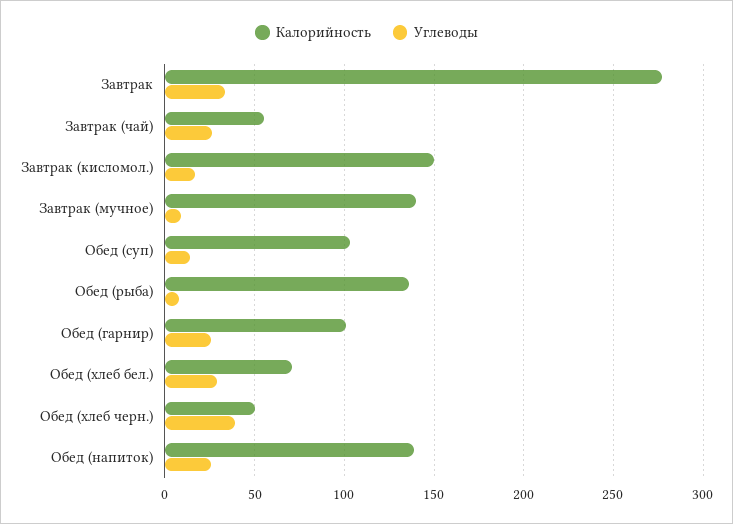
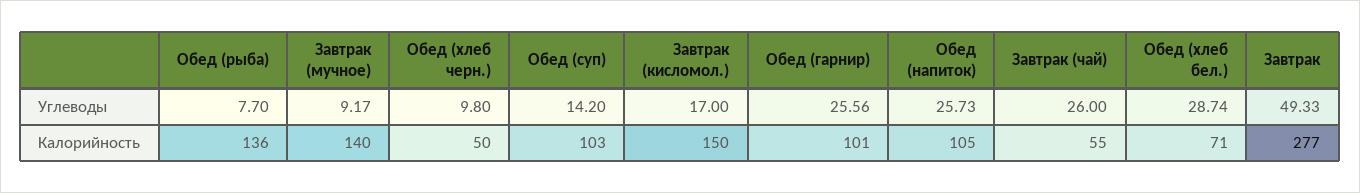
  {
    "Калорийность": {
      "Завтрак": 277,
      "Завтрак (чай)": 55,
      "Завтрак (кисломол.)": 150,
      "Завтрак (мучное)": 140,
      "Обед (суп)": 103,
      "Обед (рыба)": 136,
      "Обед (гарнир)": 101,
      "Обед (хлеб бел.)": 71,
      "Обед (хлеб черн.)": 50,
-     "Обед (напиток)": 140
+     "Обед (напиток)": 105
    },
    "Углеводы": {
-     "Завтрак": 35,
+     "Завтрак": 49.33,
      "Завтрак (чай)": 26,
      "Завтрак (кисломол.)": 17,
      "Завтрак (мучное)": 9.17,
      "Обед (суп)": 14.2,
      "Обед (рыба)": 7.7,
      "Обед (гарнир)": 25.56,
      "Обед (хлеб бел.)": 28.74,
-     "Обед (хлеб черн.)": 40,
+     "Обед (хлеб черн.)": 9.8,
      "Обед (напиток)": 25.73
    }
  }

